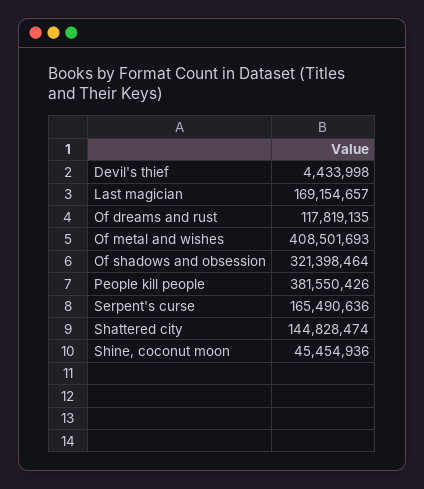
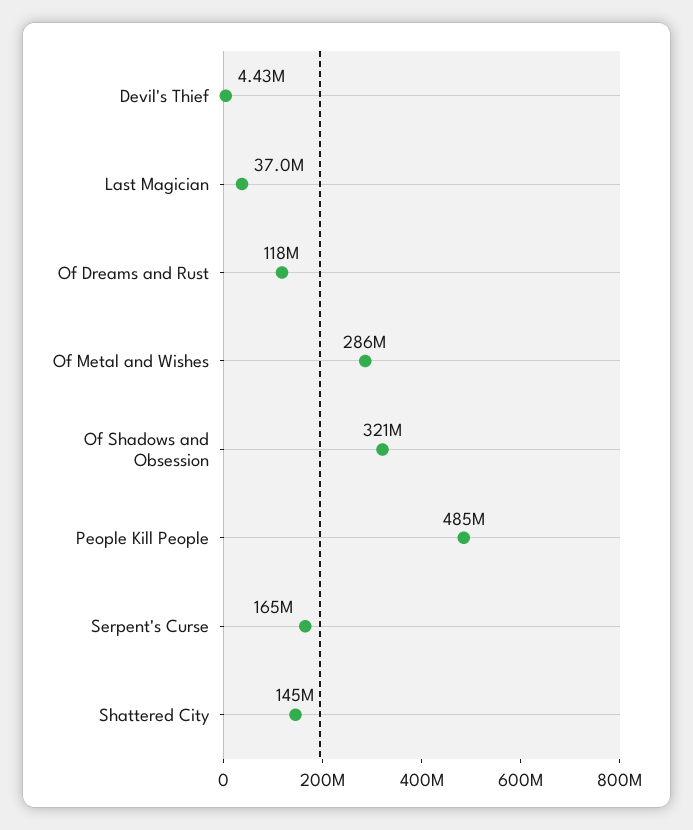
  {
    "Devil's thief": 4433998,
-   "Last magician": 169154657,
+   "Last magician": 37000000,
    "Of dreams and rust": 117819135,
-   "Of metal and wishes": 408501693,
+   "Of metal and wishes": 286000000,
    "Of shadows and obsession": 321398464,
-   "People kill people": 381550426,
+   "People kill people": 485000000,
    "Serpent's curse": 165490636,
-   "Shattered city": 144828474,
+   "Shattered city": 144828474
-   "Shine, coconut moon": 45454936
  }

